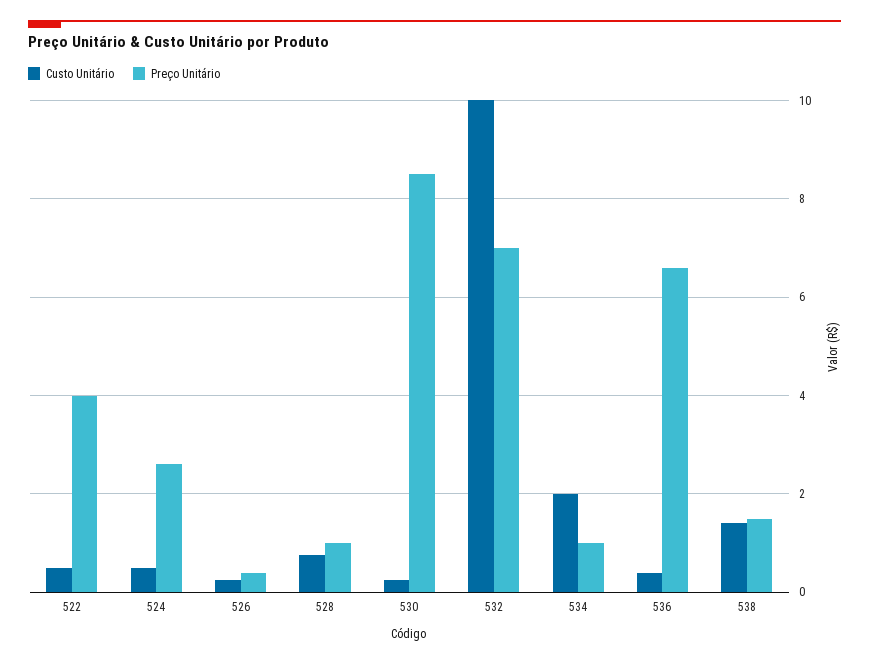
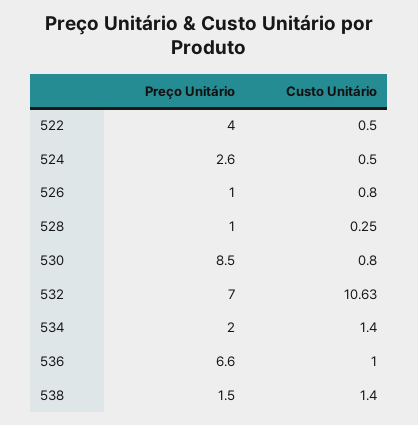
  {
    "Custo Unitário": {
      "522": 0.5,
      "524": 0.5,
-     "526": 0.2,
+     "526": 0.8,
-     "528": 0.8,
+     "528": 0.25,
-     "530": 0.2,
+     "530": 0.8,
-     "532": 10,
+     "532": 10.63,
-     "534": 2,
+     "534": 1.4,
-     "536": 0.4,
+     "536": 1,
      "538": 1.4
    },
    "Preço Unitário": {
      "522": 4,
      "524": 2.6,
-     "526": 0.4,
+     "526": 1,
      "528": 1,
      "530": 8.5,
      "532": 7,
-     "534": 1,
+     "534": 2,
      "536": 6.6,
      "538": 1.5
    }
  }

